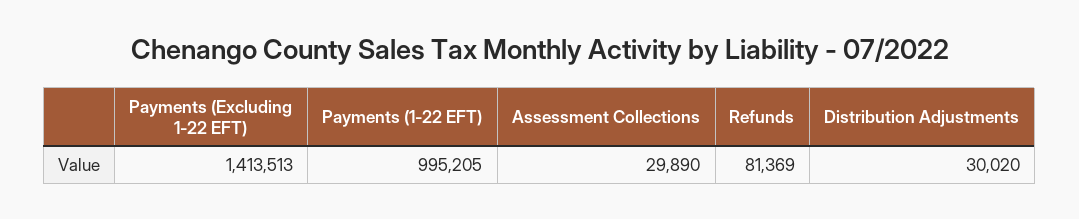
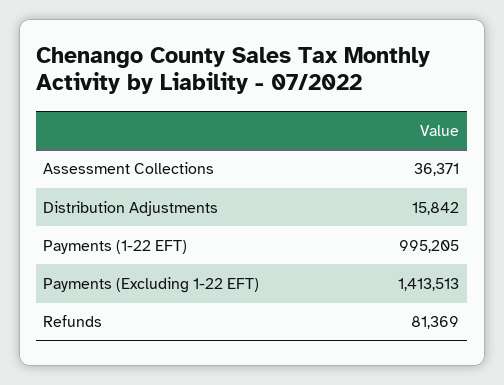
  {
    "Payments (Excluding 1-22 EFT)": 1413513,
    "Payments (1-22 EFT)": 995205,
-   "Assessment Collections": 29890,
+   "Assessment Collections": 36371,
    "Refunds": 81369,
-   "Distribution Adjustments": 30020
+   "Distribution Adjustments": 15842
  }

